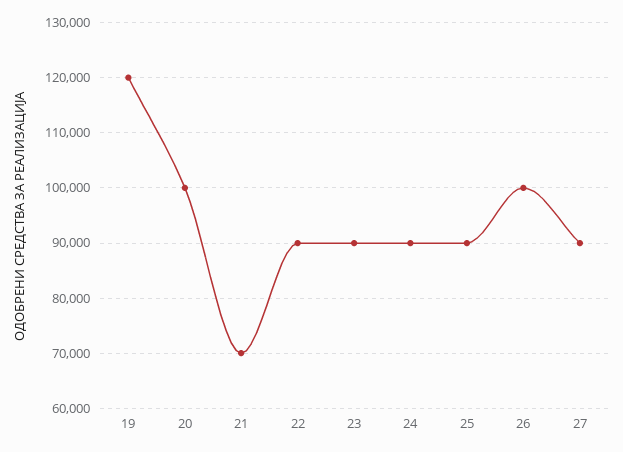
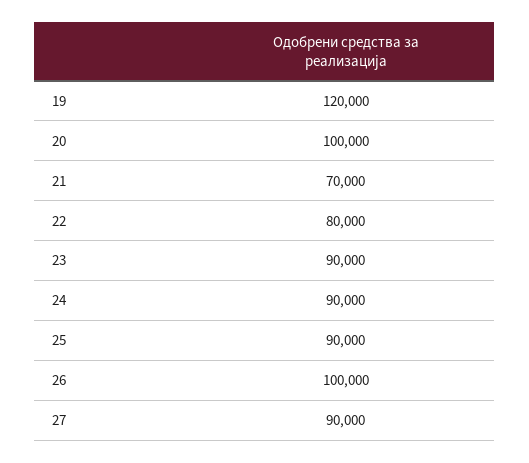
  {
    "19": 120000,
    "20": 100000,
    "21": 70000,
-   "22": 90000,
+   "22": 80000,
    "23": 90000,
    "24": 90000,
    "25": 90000,
    "26": 100000,
    "27": 90000
  }

